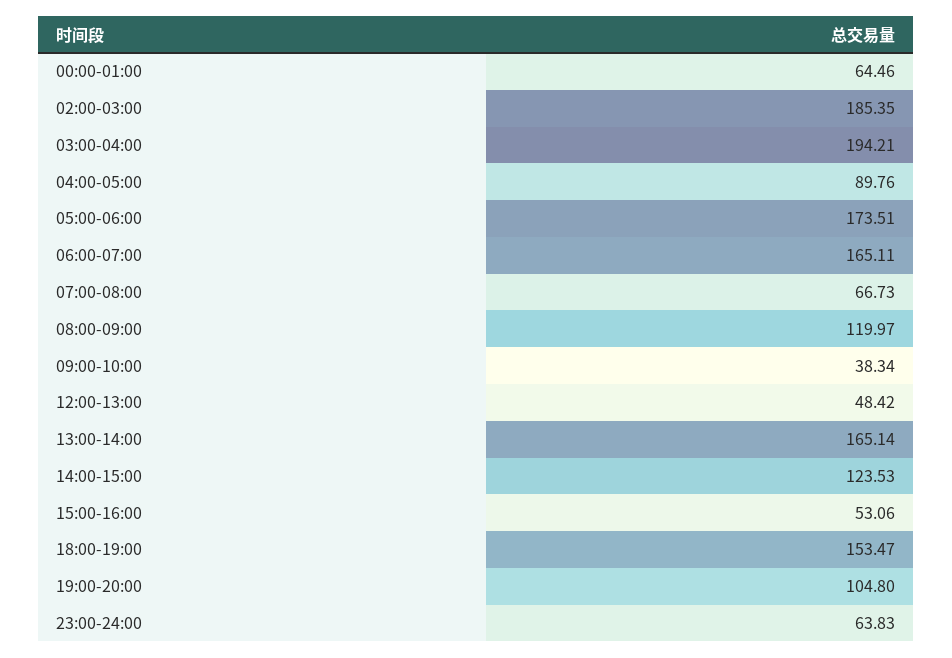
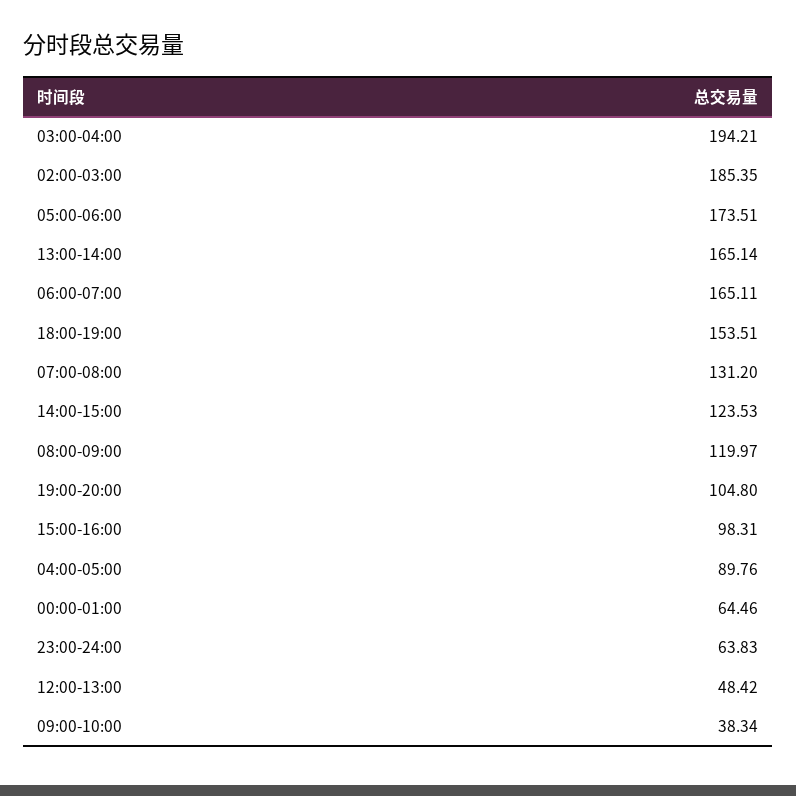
  {
    "00:00-01:00": 64.46,
    "02:00-03:00": 185.35,
    "03:00-04:00": 194.21,
    "04:00-05:00": 89.76,
    "05:00-06:00": 173.51,
    "06:00-07:00": 165.11,
-   "07:00-08:00": 66.73,
+   "07:00-08:00": 131.2,
    "08:00-09:00": 119.97,
    "09:00-10:00": 38.34,
    "12:00-13:00": 48.42,
    "13:00-14:00": 165.14,
    "14:00-15:00": 123.53,
-   "15:00-16:00": 53.06,
+   "15:00-16:00": 98.31,
-   "18:00-19:00": 153.47,
+   "18:00-19:00": 153.51,
    "19:00-20:00": 104.8,
    "23:00-24:00": 63.83
  }

